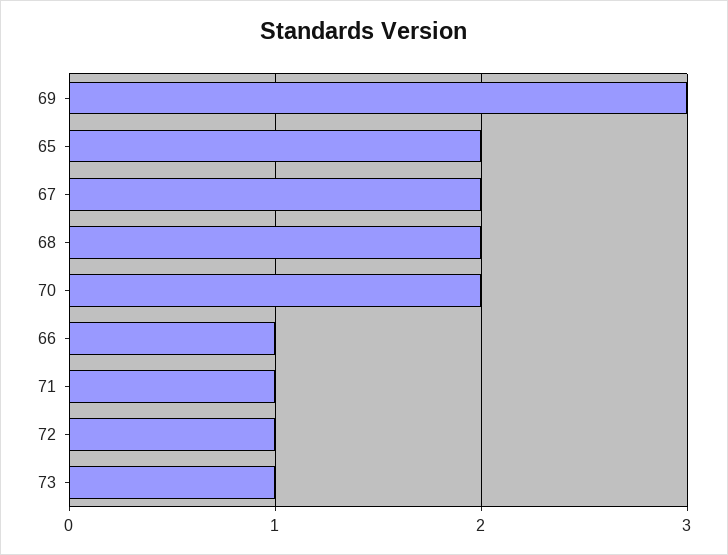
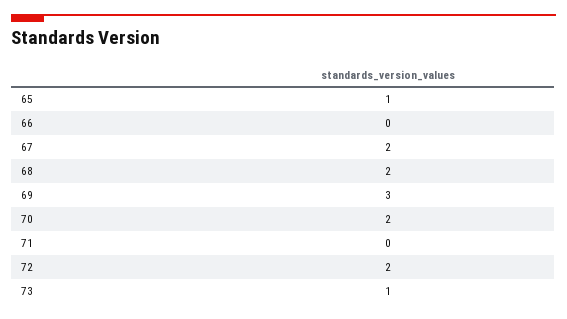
  {
    "69": 3,
-   "65": 2,
+   "65": 1,
    "67": 2,
    "68": 2,
    "70": 2,
-   "66": 1,
+   "66": 0,
-   "71": 1,
+   "71": 0,
-   "72": 1,
+   "72": 2,
    "73": 1
  }

